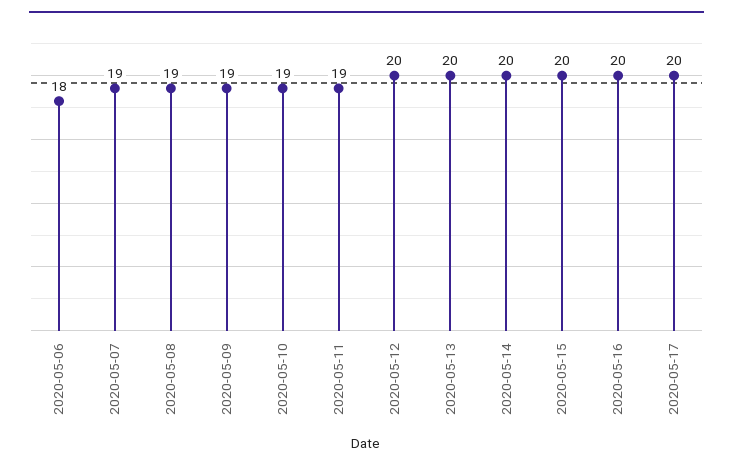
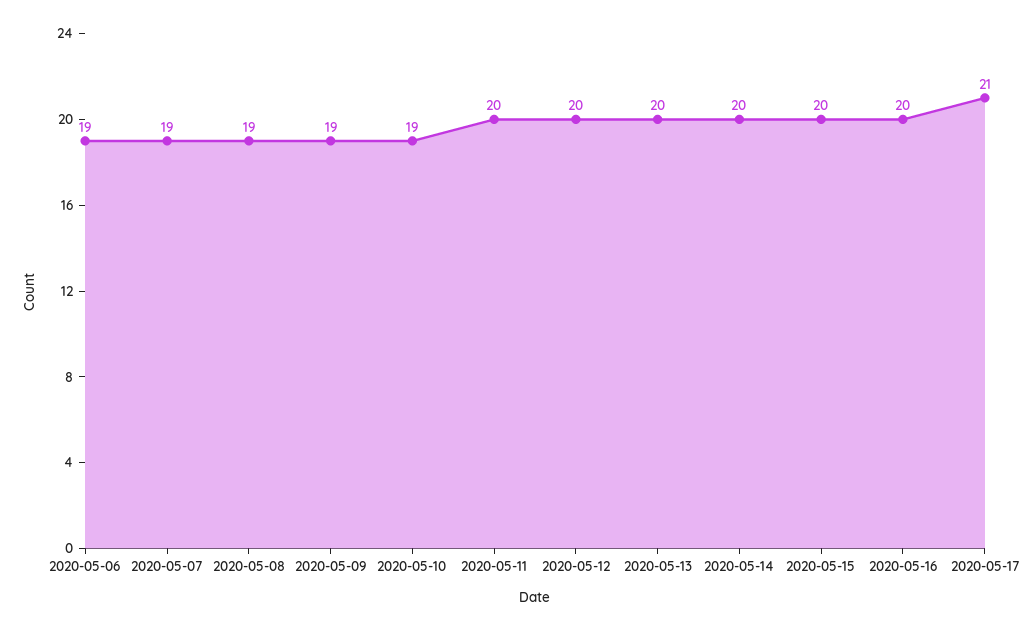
  {
-   "2020-05-06": 18,
+   "2020-05-06": 19,
    "2020-05-07": 19,
    "2020-05-08": 19,
    "2020-05-09": 19,
    "2020-05-10": 19,
-   "2020-05-11": 19,
+   "2020-05-11": 20,
    "2020-05-12": 20,
    "2020-05-13": 20,
    "2020-05-14": 20,
    "2020-05-15": 20,
    "2020-05-16": 20,
-   "2020-05-17": 20
+   "2020-05-17": 21
  }

